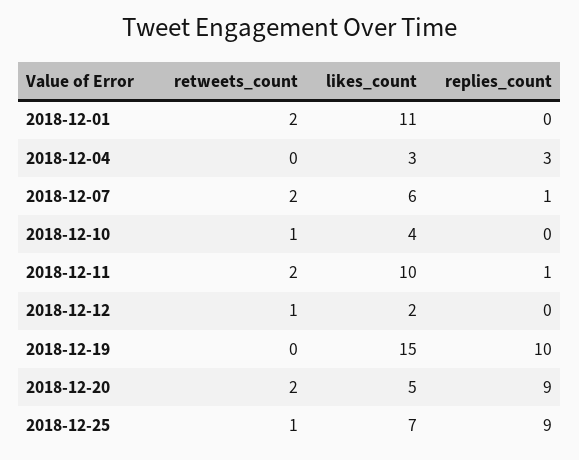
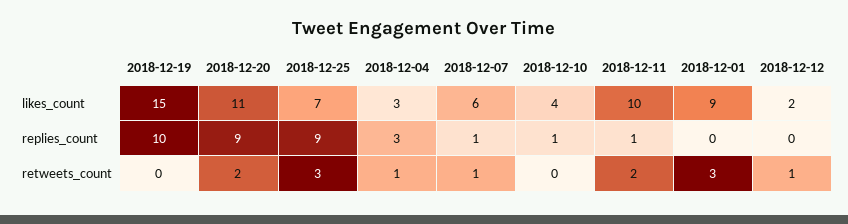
  {
    "retweets_count": {
-     "2018-12-01": 2,
+     "2018-12-01": 3,
-     "2018-12-04": 0,
+     "2018-12-04": 1,
-     "2018-12-07": 2,
+     "2018-12-07": 1,
-     "2018-12-10": 1,
+     "2018-12-10": 0,
      "2018-12-11": 2,
      "2018-12-12": 1,
      "2018-12-19": 0,
      "2018-12-20": 2,
-     "2018-12-25": 1
+     "2018-12-25": 3
    },
    "likes_count": {
-     "2018-12-01": 11,
+     "2018-12-01": 9,
      "2018-12-04": 3,
      "2018-12-07": 6,
      "2018-12-10": 4,
      "2018-12-11": 10,
      "2018-12-12": 2,
      "2018-12-19": 15,
-     "2018-12-20": 5,
+     "2018-12-20": 11,
      "2018-12-25": 7
    },
    "replies_count": {
      "2018-12-01": 0,
      "2018-12-04": 3,
      "2018-12-07": 1,
-     "2018-12-10": 0,
+     "2018-12-10": 1,
      "2018-12-11": 1,
      "2018-12-12": 0,
      "2018-12-19": 10,
      "2018-12-20": 9,
      "2018-12-25": 9
    }
  }

